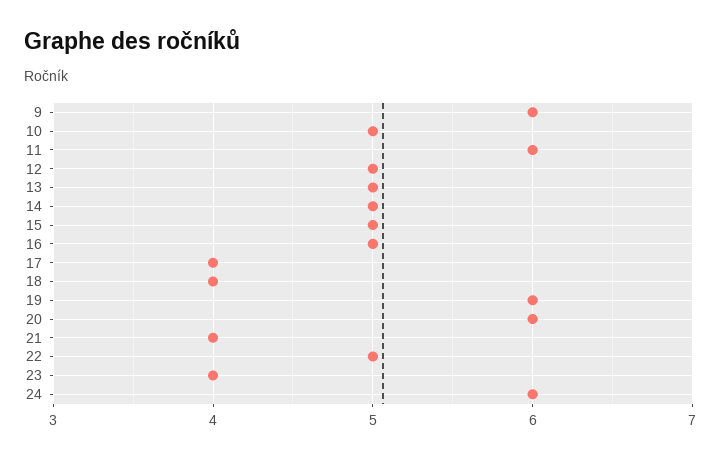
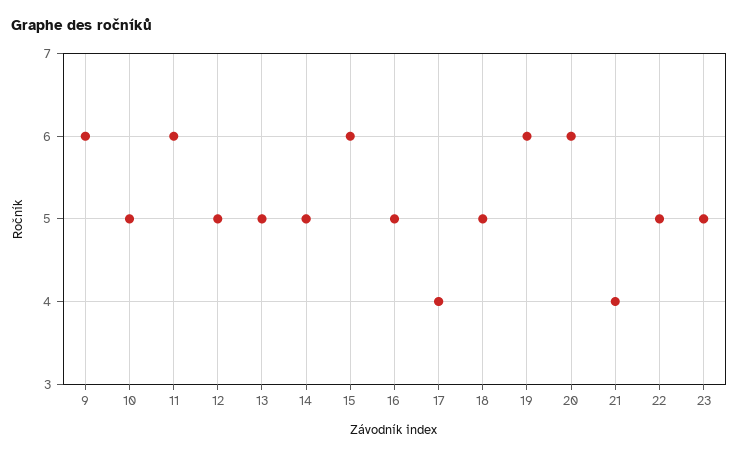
  {
    "9": 6,
    "10": 5,
    "11": 6,
    "12": 5,
    "13": 5,
    "14": 5,
-   "15": 5,
+   "15": 6,
    "16": 5,
    "17": 4,
-   "18": 4,
+   "18": 5,
    "19": 6,
    "20": 6,
    "21": 4,
    "22": 5,
-   "23": 4,
+   "23": 5
-   "24": 6
  }

